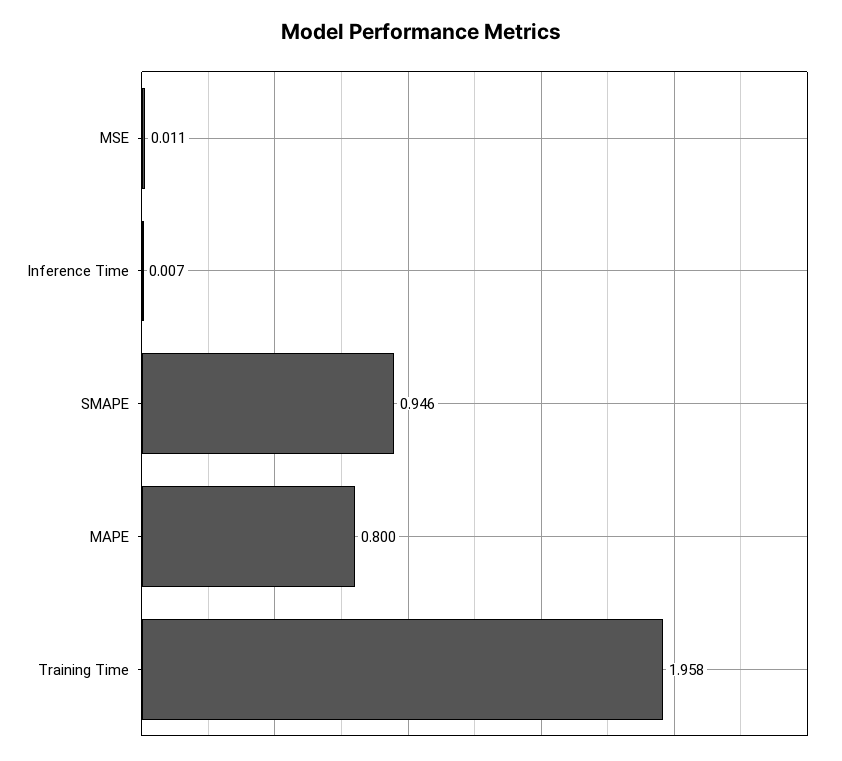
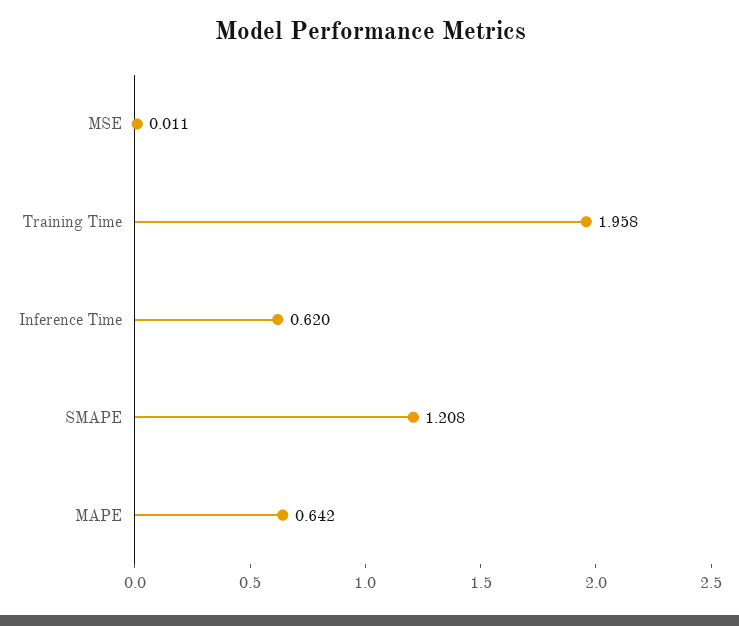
  {
    "MSE": 0.011,
-   "Inference Time": 0.007,
+   "Inference Time": 0.62,
-   "SMAPE": 0.946,
+   "SMAPE": 1.208,
-   "MAPE": 0.8,
+   "MAPE": 0.642,
    "Training Time": 1.958
  }

